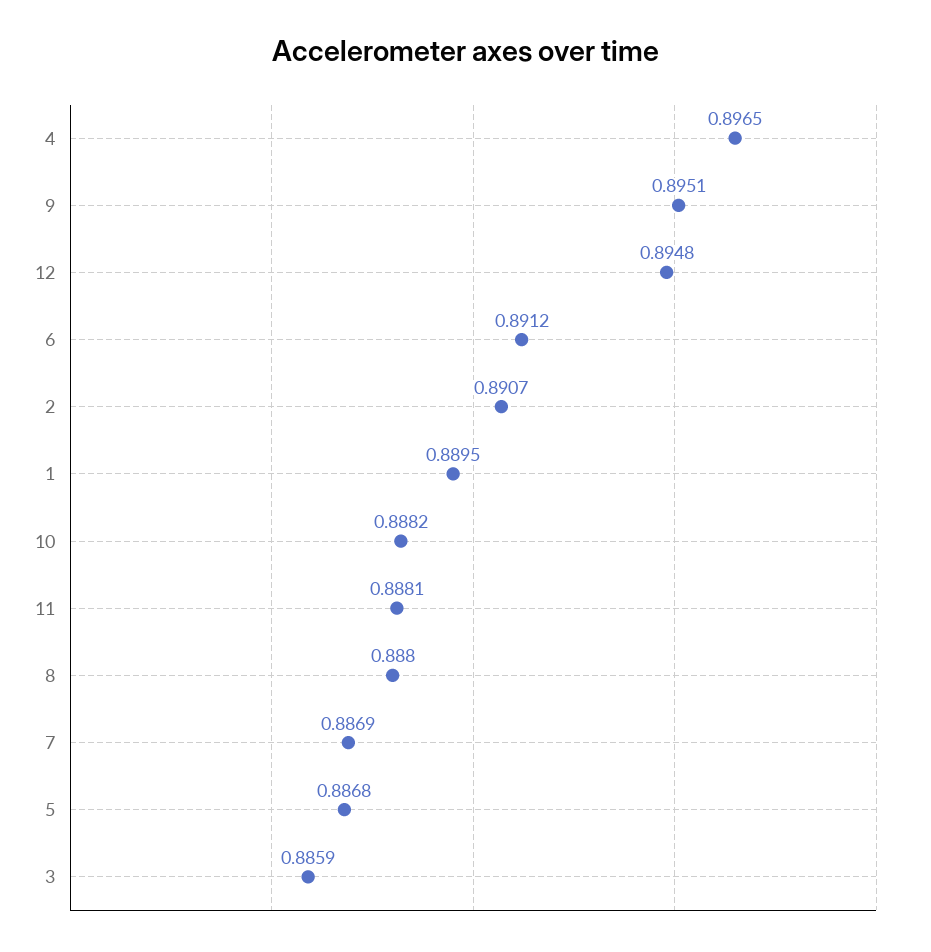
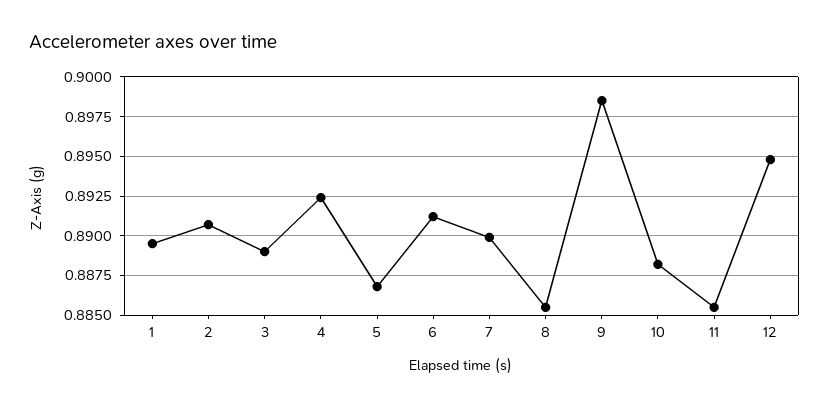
  {
-   "4": 0.8965,
+   "4": 0.8925,
-   "9": 0.8951,
+   "9": 0.8985,
    "12": 0.8948,
    "6": 0.8912,
    "2": 0.8907,
    "1": 0.8895,
    "10": 0.8882,
-   "11": 0.8881,
+   "11": 0.8855,
-   "8": 0.888,
+   "8": 0.8855,
-   "7": 0.8869,
+   "7": 0.89,
    "5": 0.8868,
-   "3": 0.8859
+   "3": 0.889
  }

